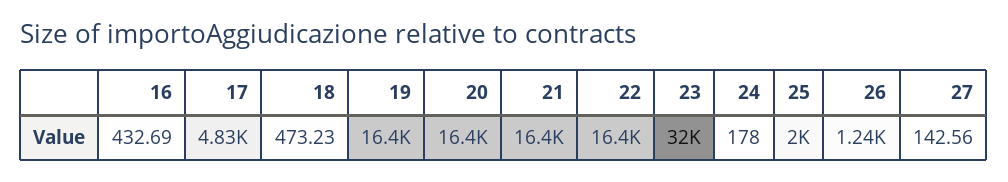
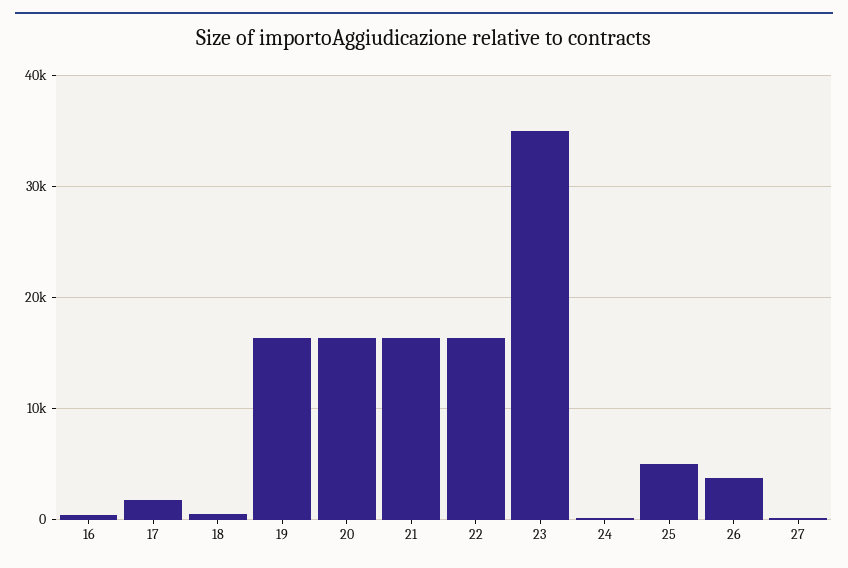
  {
    "16": 432.69,
-   "17": 4830,
+   "17": 2000,
    "18": 473.23,
    "19": 16400,
    "20": 16400,
    "21": 16400,
    "22": 16400,
-   "23": 32000,
+   "23": 35000,
    "24": 178,
-   "25": 2000,
+   "25": 5000,
-   "26": 1240,
+   "26": 4000,
    "27": 142.56
  }

